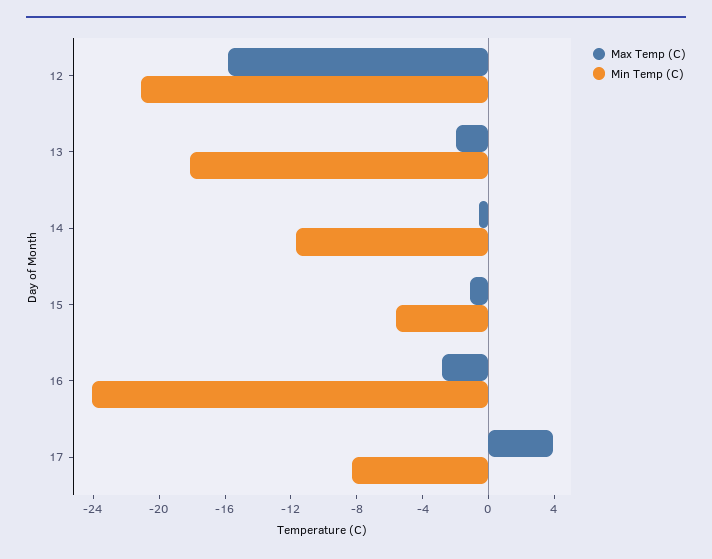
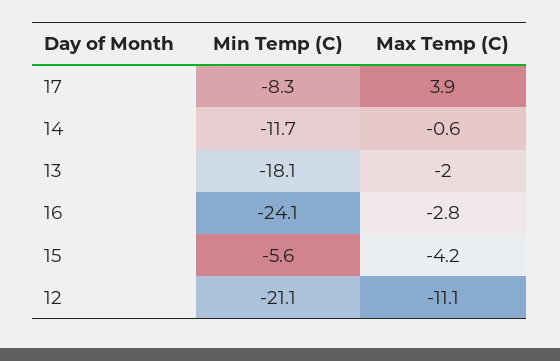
  {
    "Max Temp (C)": {
-     "12": -16,
+     "12": -11.1,
      "13": -2,
      "14": -0.6,
-     "15": -1,
+     "15": -4.2,
      "16": -2.8,
      "17": 3.9
    },
    "Min Temp (C)": {
      "12": -21.1,
      "13": -18.1,
      "14": -11.7,
      "15": -5.6,
      "16": -24.1,
      "17": -8.3
    }
  }

